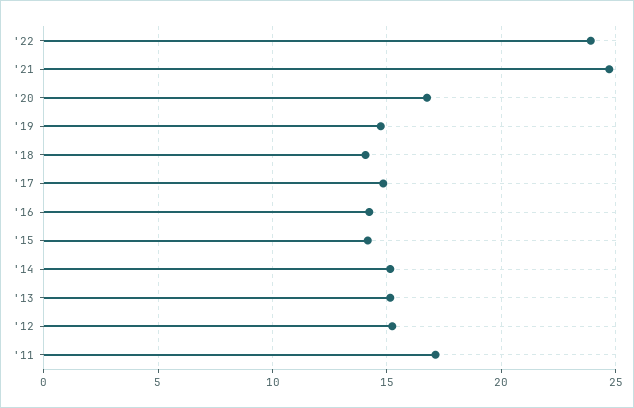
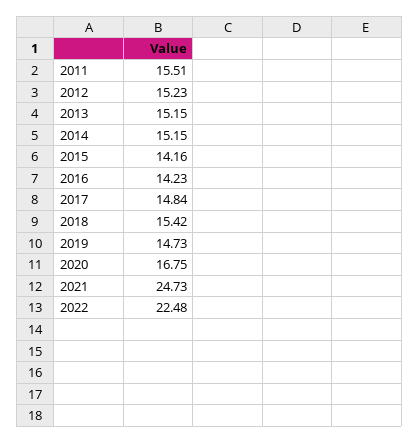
  {
-   "'22": 24,
+   "'22": 22.48,
    "'21": 24.73,
    "'20": 16.75,
    "'19": 14.73,
-   "'18": 14,
+   "'18": 15.42,
    "'17": 14.84,
    "'16": 14.23,
    "'15": 14.16,
    "'14": 15.15,
    "'13": 15.15,
    "'12": 15.23,
-   "'11": 17
+   "'11": 15.51
  }

